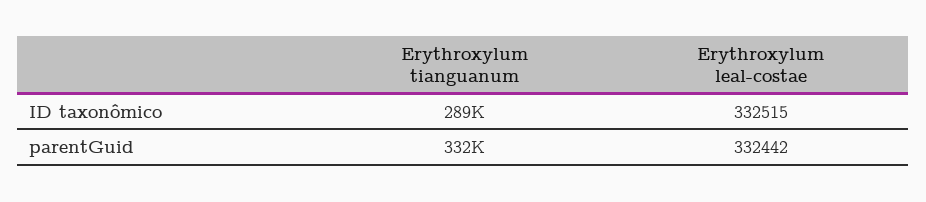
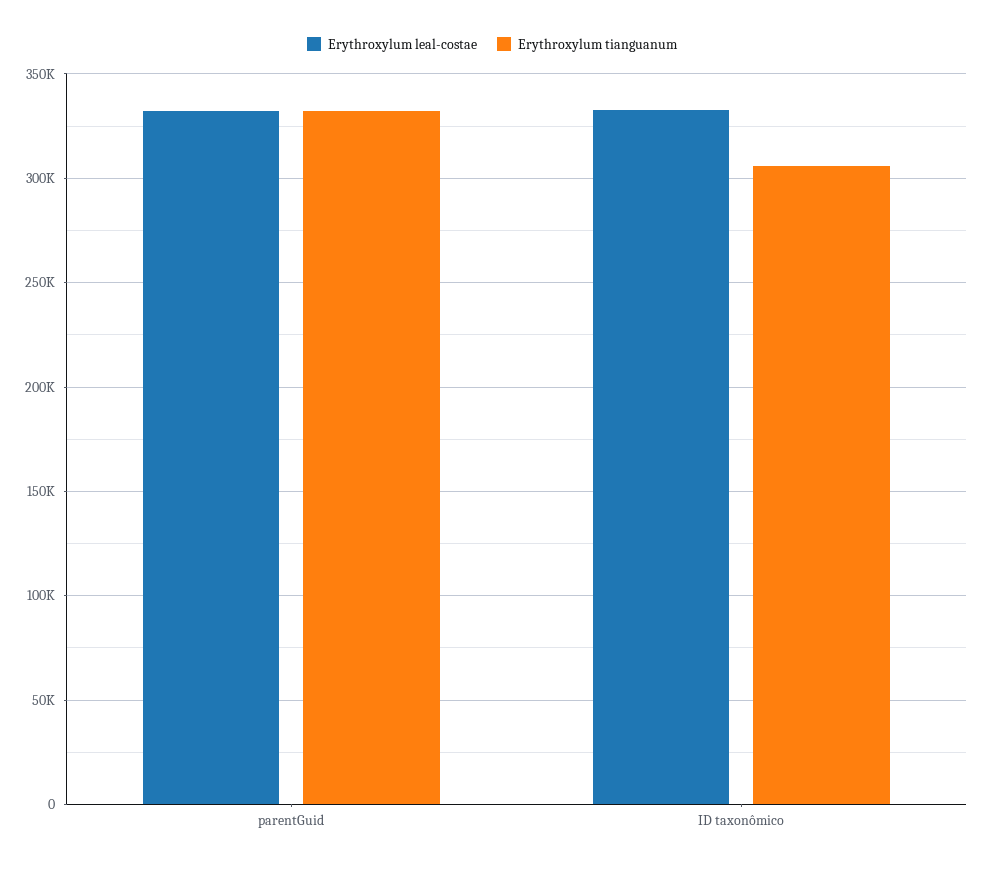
  {
    "Erythroxylum tianguanum": {
-     "ID taxonômico": 289000,
+     "ID taxonômico": 305000,
      "parentGuid": 332000
    },
    "Erythroxylum leal-costae": {
      "ID taxonômico": 332515,
      "parentGuid": 332442
    }
  }

